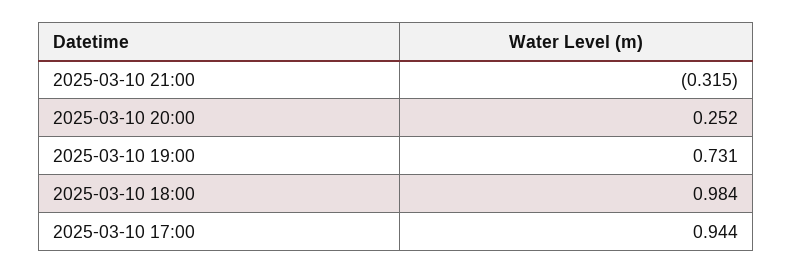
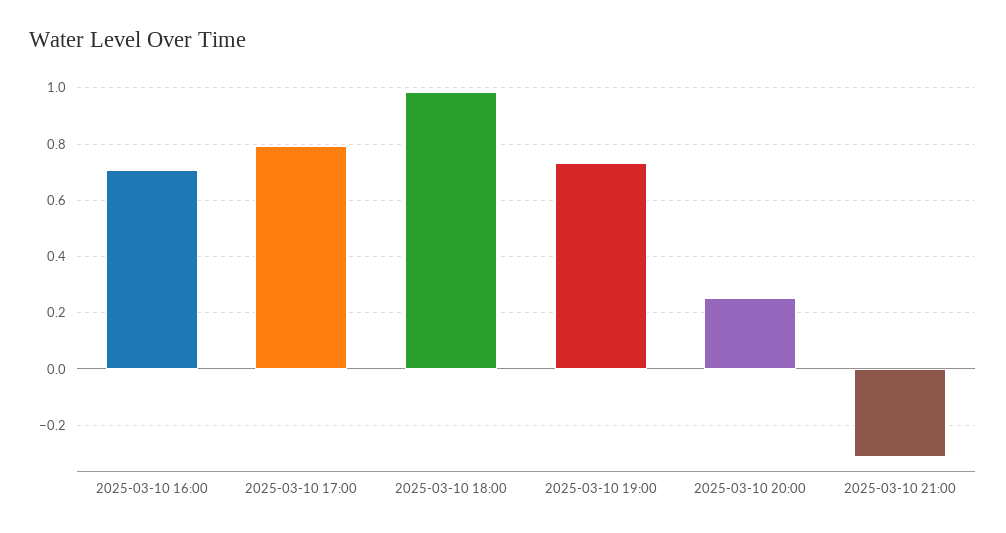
  {
    "2025-03-10 21:00": -0.315,
    "2025-03-10 20:00": 0.252,
    "2025-03-10 19:00": 0.731,
    "2025-03-10 18:00": 0.984,
-   "2025-03-10 17:00": 0.944
+   "2025-03-10 17:00": 0.8,
+   "2025-03-10 16:00": 0.7
  }

